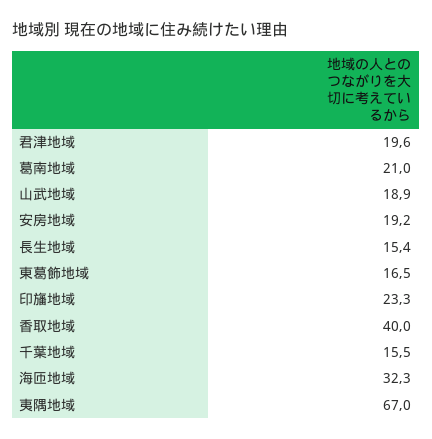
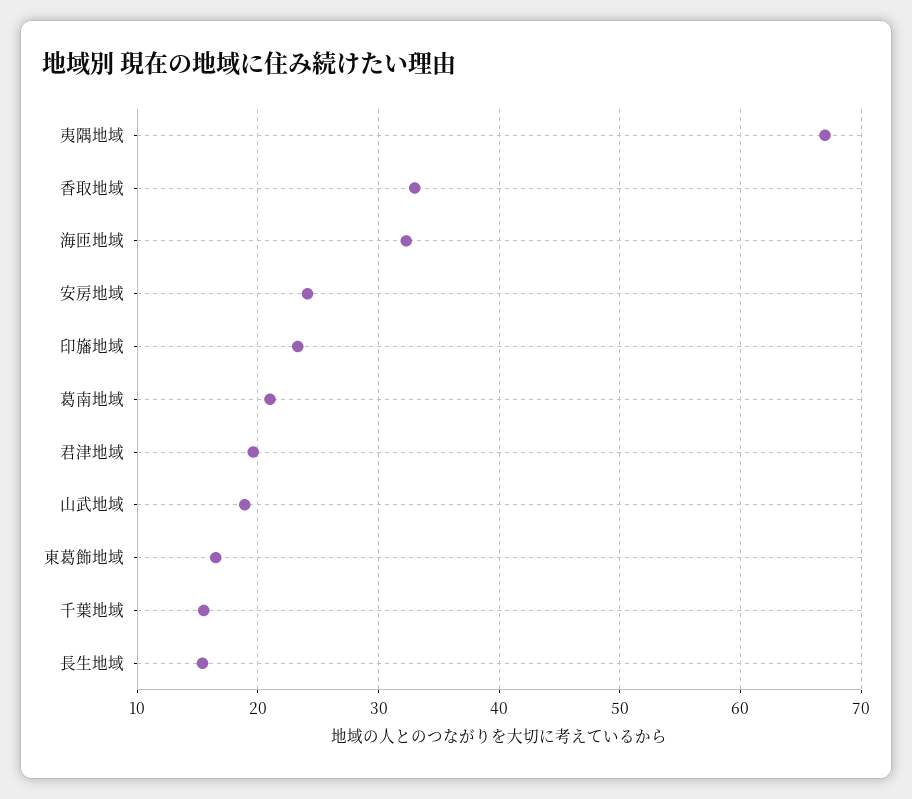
  {
    "君津地域": 19.6,
    "葛南地域": 21,
    "山武地域": 18.9,
-   "安房地域": 19.2,
+   "安房地域": 24,
    "長生地域": 15.4,
    "東葛飾地域": 16.5,
    "印旛地域": 23.3,
-   "香取地域": 40,
+   "香取地域": 33,
    "千葉地域": 15.5,
    "海匝地域": 32.3,
    "夷隅地域": 67
  }

